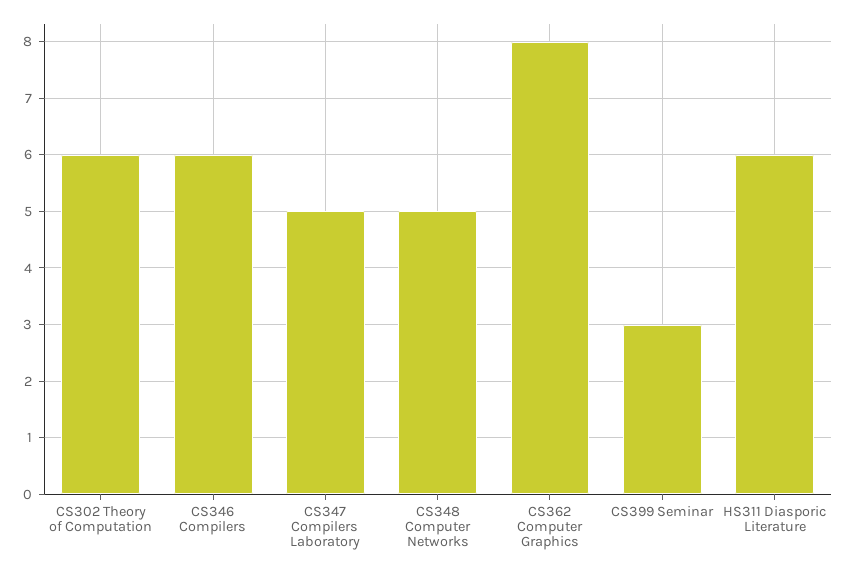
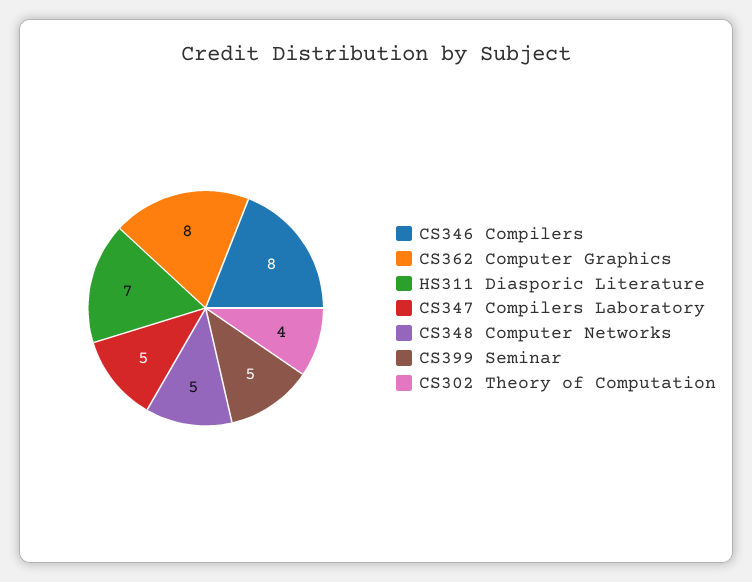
  {
-   "CS302 Theory of Computation": 6,
+   "CS302 Theory of Computation": 4,
-   "CS346 Compilers": 6,
+   "CS346 Compilers": 8,
    "CS347 Compilers Laboratory": 5,
    "CS348 Computer Networks": 5,
    "CS362 Computer Graphics": 8,
-   "CS399 Seminar": 3,
+   "CS399 Seminar": 5,
-   "HS311 Diasporic Literature": 6
+   "HS311 Diasporic Literature": 7
  }

